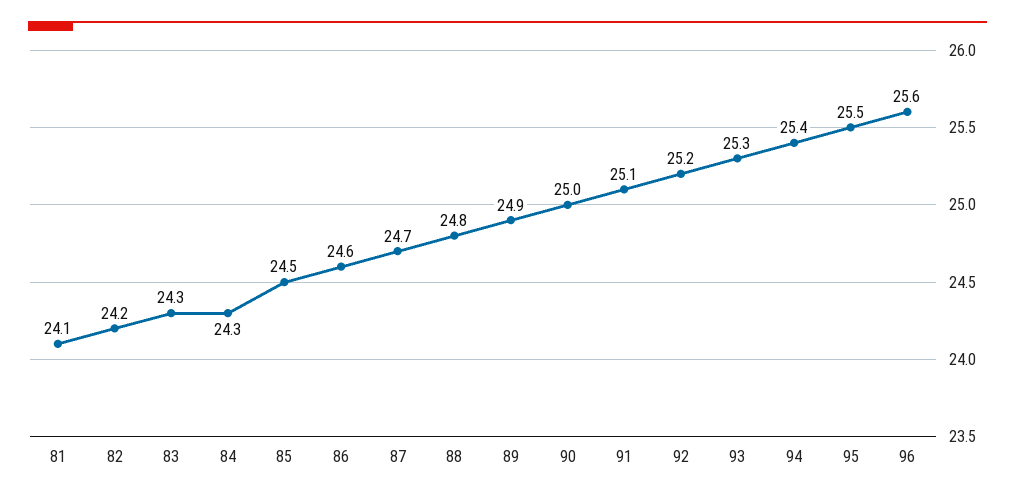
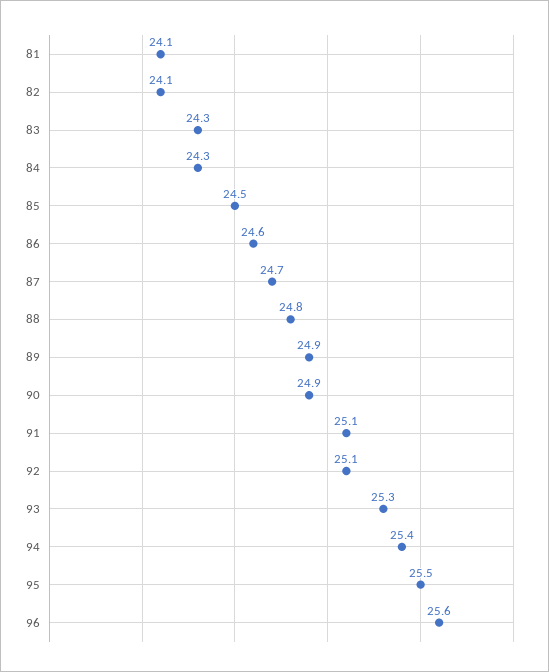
  {
    "81": 24.1,
-   "82": 24.2,
+   "82": 24.1,
    "83": 24.3,
    "84": 24.3,
    "85": 24.5,
    "86": 24.6,
    "87": 24.7,
    "88": 24.8,
    "89": 24.9,
-   "90": 25,
+   "90": 24.9,
    "91": 25.1,
-   "92": 25.2,
+   "92": 25.1,
    "93": 25.3,
    "94": 25.4,
    "95": 25.5,
    "96": 25.6
  }

